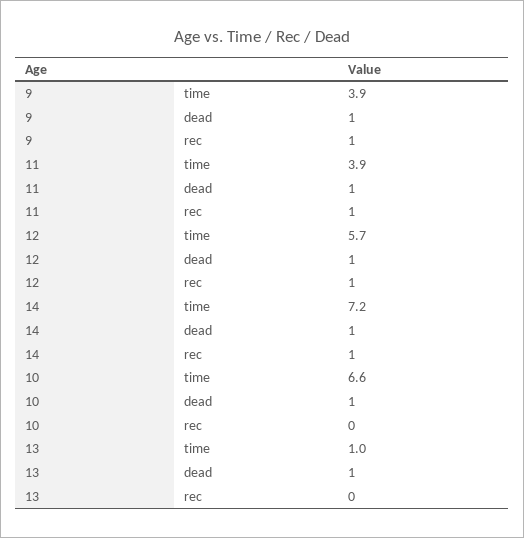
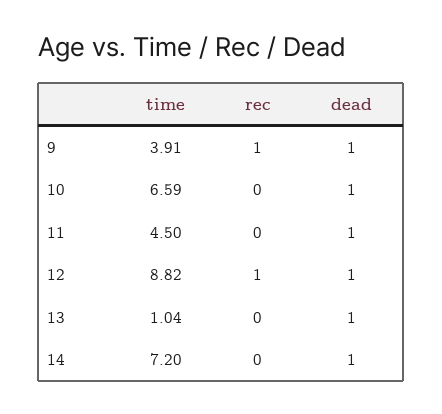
  {
    "9": {
      "time": 3.91,
      "dead": 1,
      "rec": 1
    },
    "11": {
-     "time": 3.9,
+     "time": 4.5,
      "dead": 1,
-     "rec": 1
+     "rec": 0
    },
    "12": {
-     "time": 5.7,
+     "time": 8.82,
      "dead": 1,
      "rec": 1
    },
    "14": {
      "time": 7.2,
      "dead": 1,
-     "rec": 1
+     "rec": 0
    },
    "10": {
      "time": 6.59,
      "dead": 1,
      "rec": 0
    },
    "13": {
      "time": 1.04,
      "dead": 1,
      "rec": 0
    }
  }

